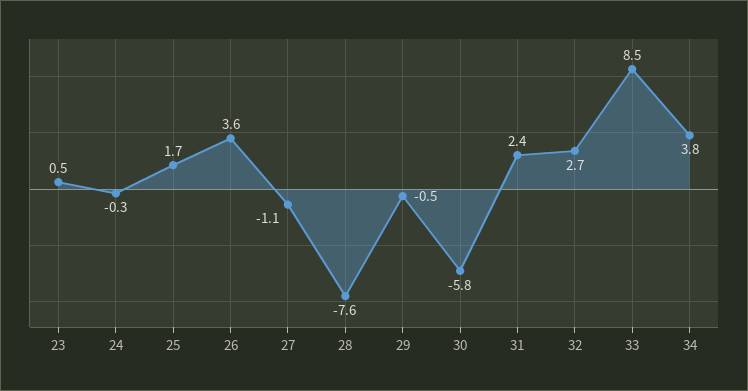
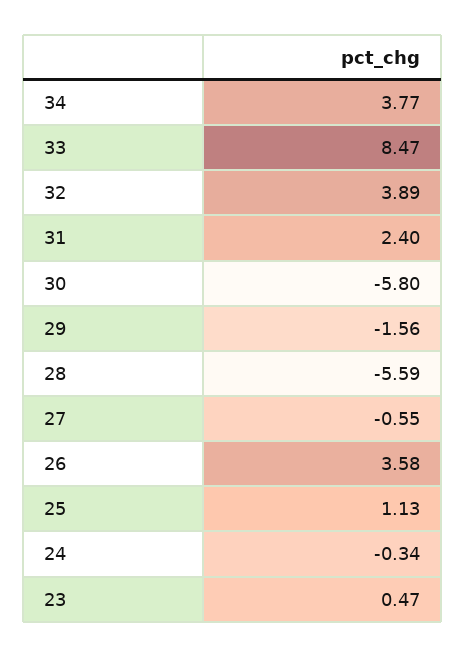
  {
    "23": 0.47,
    "24": -0.34,
-   "25": 1.7,
+   "25": 1.13,
    "26": 3.58,
-   "27": -1.1,
+   "27": -0.55,
-   "28": -7.6,
+   "28": -5.59,
-   "29": -0.5,
+   "29": -1.56,
    "30": -5.8,
    "31": 2.4,
-   "32": 2.7,
+   "32": 3.89,
    "33": 8.47,
    "34": 3.77
  }

